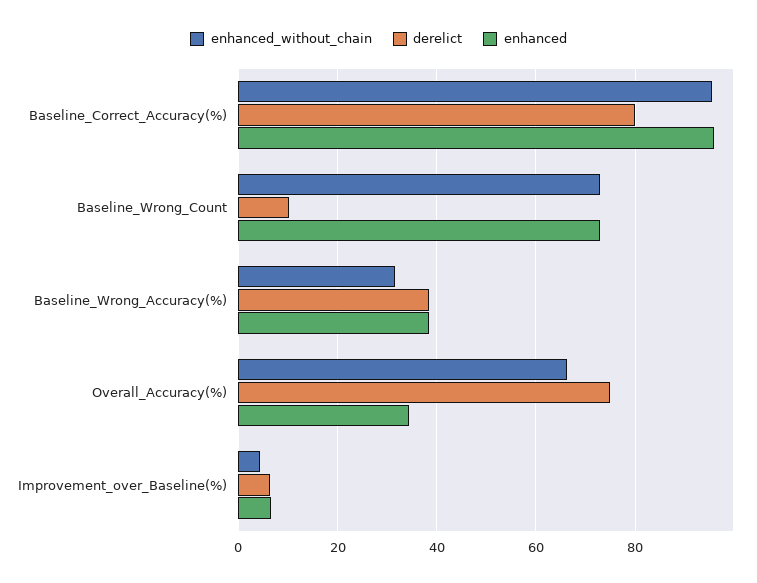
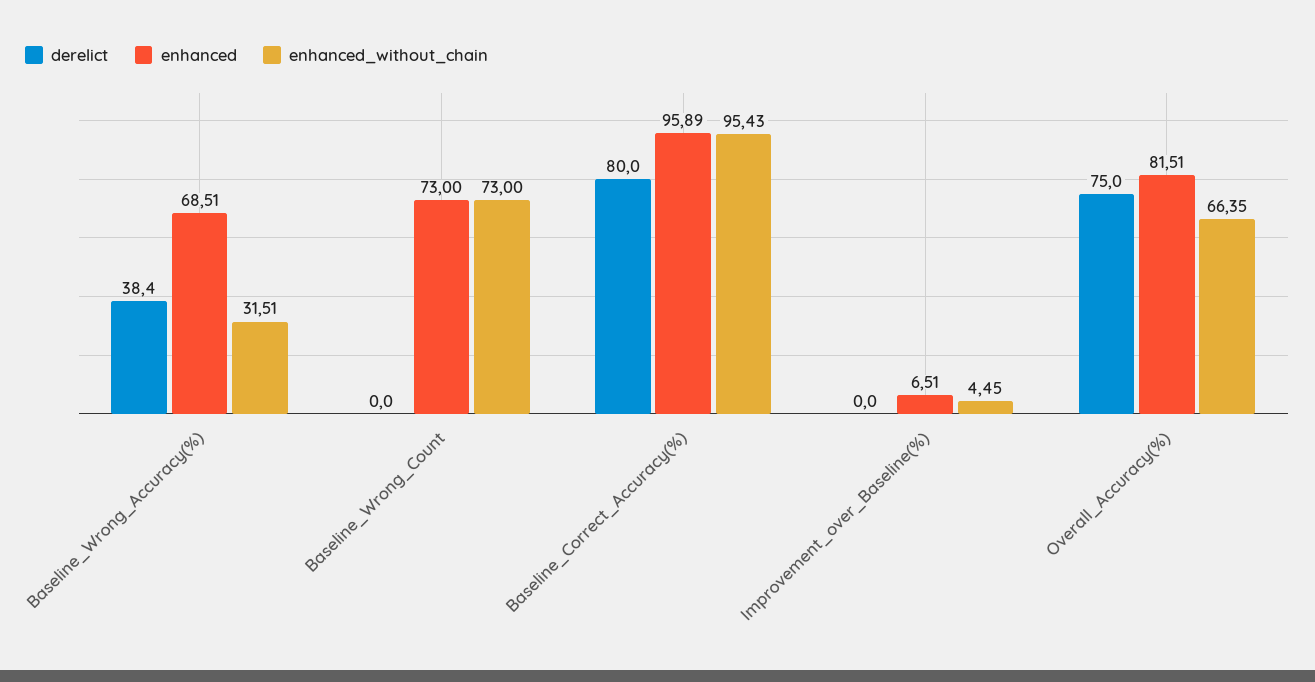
  {
    "enhanced_without_chain": {
      "Baseline_Correct_Accuracy(%)": 95.43,
      "Baseline_Wrong_Count": 73,
      "Baseline_Wrong_Accuracy(%)": 31.51,
      "Overall_Accuracy(%)": 66.35,
      "Improvement_over_Baseline(%)": 4.45
    },
    "derelict": {
      "Baseline_Correct_Accuracy(%)": 80,
-     "Baseline_Wrong_Count": 10,
+     "Baseline_Wrong_Count": 0,
      "Baseline_Wrong_Accuracy(%)": 38.4,
      "Overall_Accuracy(%)": 75,
-     "Improvement_over_Baseline(%)": 6
+     "Improvement_over_Baseline(%)": 0
    },
    "enhanced": {
      "Baseline_Correct_Accuracy(%)": 95.89,
      "Baseline_Wrong_Count": 73,
-     "Baseline_Wrong_Accuracy(%)": 38,
+     "Baseline_Wrong_Accuracy(%)": 68.51,
-     "Overall_Accuracy(%)": 34,
+     "Overall_Accuracy(%)": 81.51,
      "Improvement_over_Baseline(%)": 6.51
    }
  }

